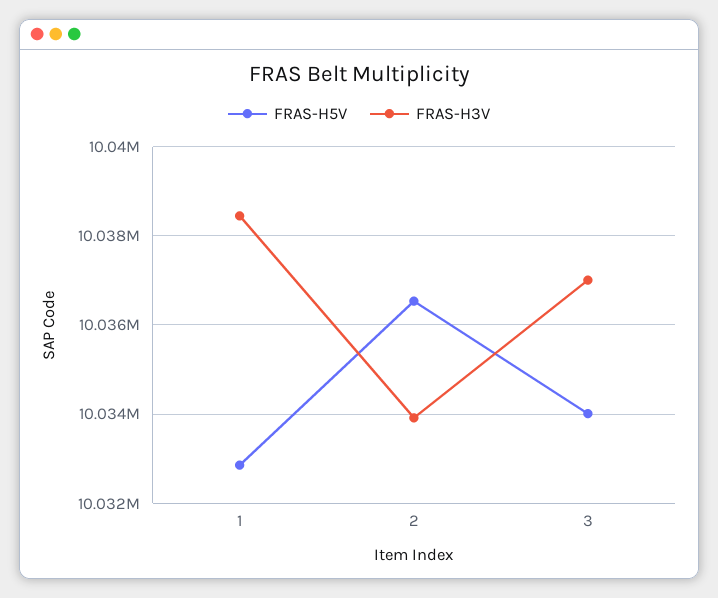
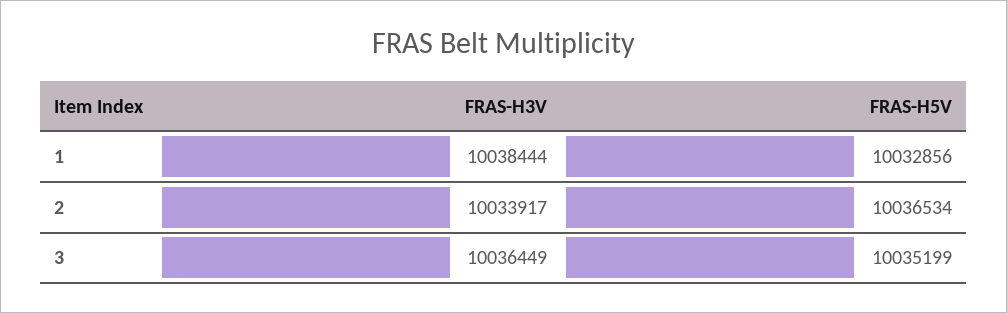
  {
    "FRAS-H5V": {
      "1": 10032856,
      "2": 10036534,
-     "3": 10034000
+     "3": 10035199
    },
    "FRAS-H3V": {
      "1": 10038444,
      "2": 10033917,
-     "3": 10037000
+     "3": 10036449
    }
  }

